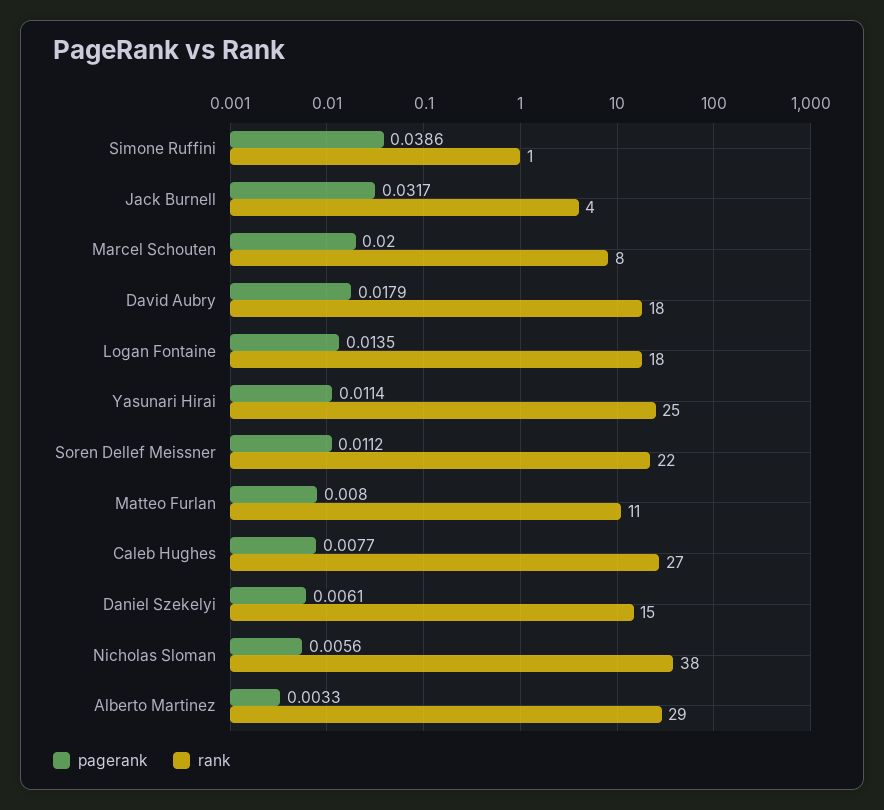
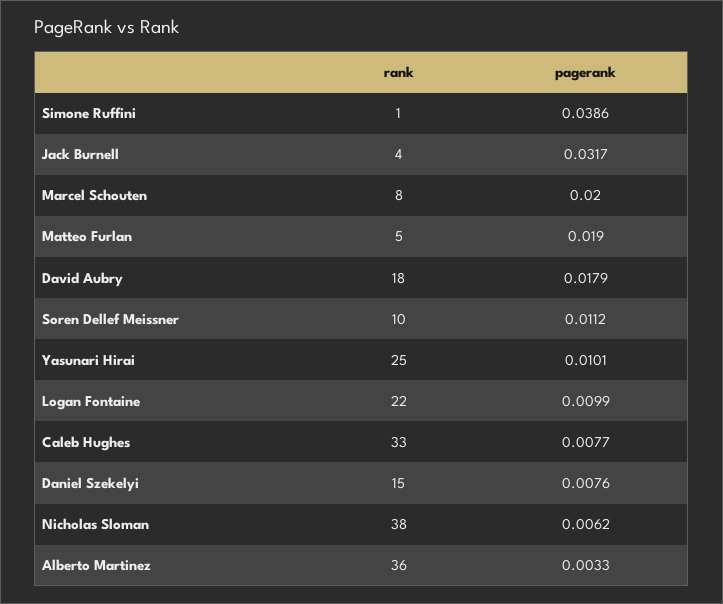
  {
    "pagerank": {
      "Simone Ruffini": 0.0386,
      "Jack Burnell": 0.0317,
      "Marcel Schouten": 0.02,
      "David Aubry": 0.0179,
-     "Logan Fontaine": 0.0135,
+     "Logan Fontaine": 0.0099,
-     "Yasunari Hirai": 0.0114,
+     "Yasunari Hirai": 0.0101,
      "Soren Dellef Meissner": 0.0112,
-     "Matteo Furlan": 0.008,
+     "Matteo Furlan": 0.019,
      "Caleb Hughes": 0.0077,
-     "Daniel Szekelyi": 0.0061,
+     "Daniel Szekelyi": 0.0076,
-     "Nicholas Sloman": 0.0056,
+     "Nicholas Sloman": 0.0062,
      "Alberto Martinez": 0.0033
    },
    "rank": {
      "Simone Ruffini": 1,
      "Jack Burnell": 4,
      "Marcel Schouten": 8,
      "David Aubry": 18,
-     "Logan Fontaine": 18,
+     "Logan Fontaine": 22,
      "Yasunari Hirai": 25,
-     "Soren Dellef Meissner": 22,
+     "Soren Dellef Meissner": 10,
-     "Matteo Furlan": 11,
+     "Matteo Furlan": 5,
-     "Caleb Hughes": 27,
+     "Caleb Hughes": 33,
      "Daniel Szekelyi": 15,
      "Nicholas Sloman": 38,
-     "Alberto Martinez": 29
+     "Alberto Martinez": 36
    }
  }

